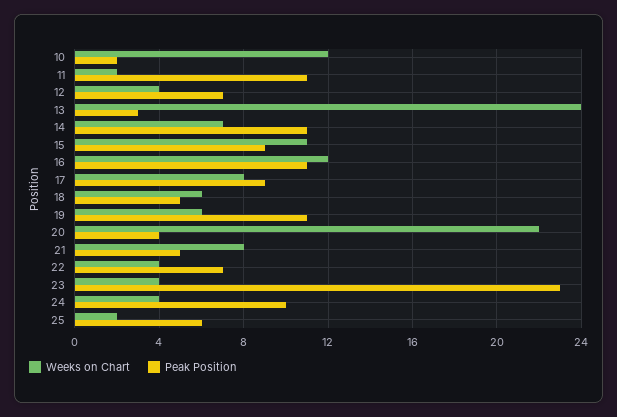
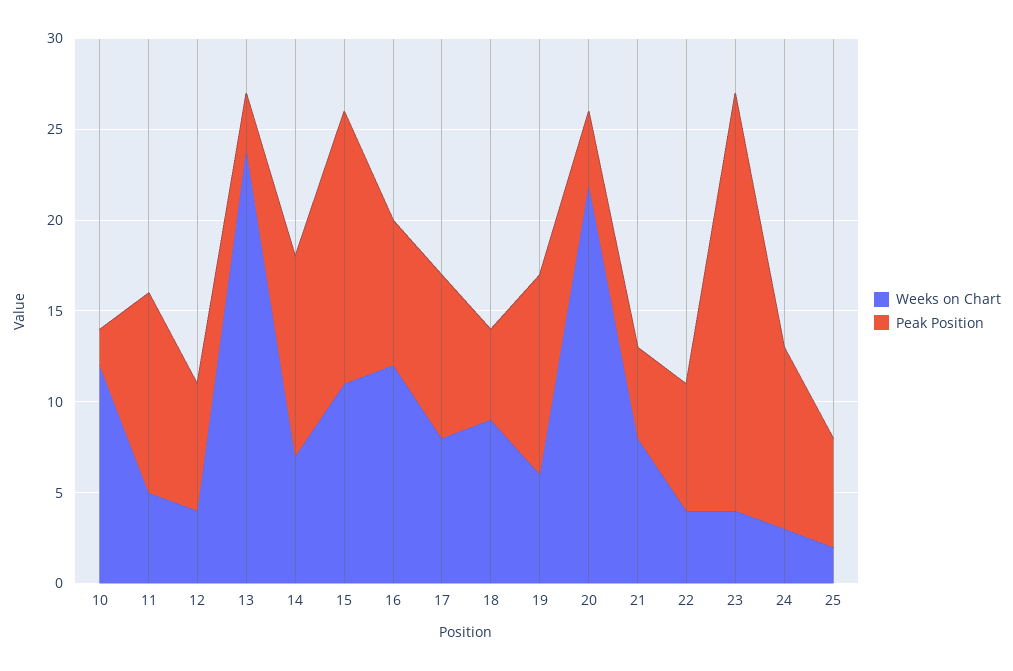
  {
    "Weeks on Chart": {
      "10": 12,
-     "11": 2,
+     "11": 5,
      "12": 4,
      "13": 24,
      "14": 7,
      "15": 11,
      "16": 12,
      "17": 8,
-     "18": 6,
+     "18": 9,
      "19": 6,
      "20": 22,
      "21": 8,
      "22": 4,
      "23": 4,
-     "24": 4,
+     "24": 3,
      "25": 2
    },
    "Peak Position": {
      "10": 2,
      "11": 11,
      "12": 7,
      "13": 3,
      "14": 11,
-     "15": 9,
+     "15": 15,
-     "16": 11,
+     "16": 8,
      "17": 9,
      "18": 5,
      "19": 11,
      "20": 4,
      "21": 5,
      "22": 7,
      "23": 23,
      "24": 10,
      "25": 6
    }
  }

